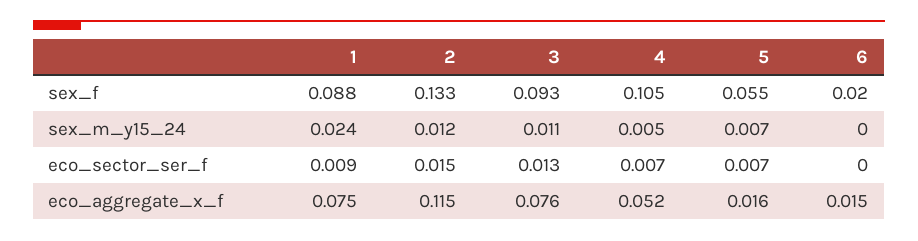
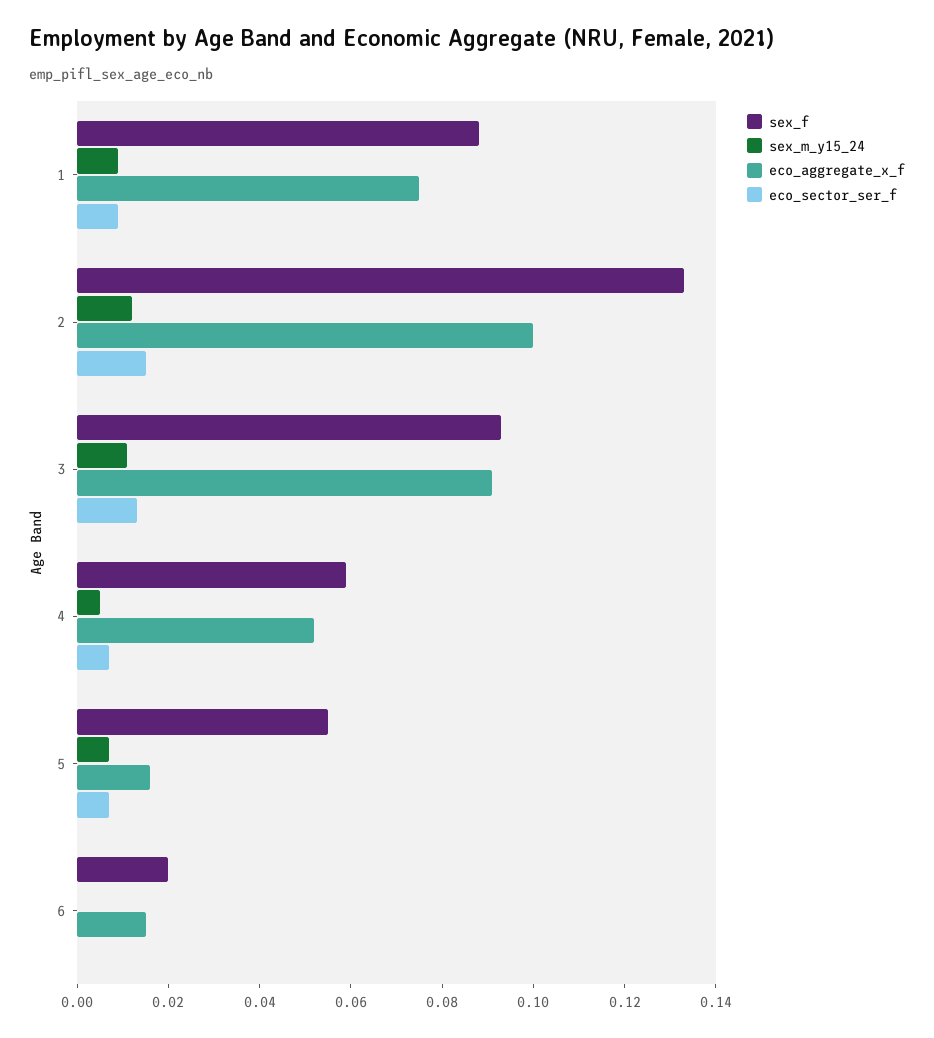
  {
    "sex_f": {
      "1": 0.088,
      "2": 0.133,
      "3": 0.093,
-     "4": 0.105,
+     "4": 0.06,
      "5": 0.055,
      "6": 0.02
    },
    "sex_m_y15_24": {
-     "1": 0.024,
+     "1": 0.01,
      "2": 0.012,
      "3": 0.011,
      "4": 0.005,
      "5": 0.007,
      "6": 0
    },
    "eco_sector_ser_f": {
      "1": 0.009,
      "2": 0.015,
      "3": 0.013,
      "4": 0.007,
      "5": 0.007,
      "6": 0
    },
    "eco_aggregate_x_f": {
      "1": 0.075,
-     "2": 0.115,
+     "2": 0.1,
-     "3": 0.076,
+     "3": 0.09,
      "4": 0.052,
      "5": 0.016,
      "6": 0.015
    }
  }

